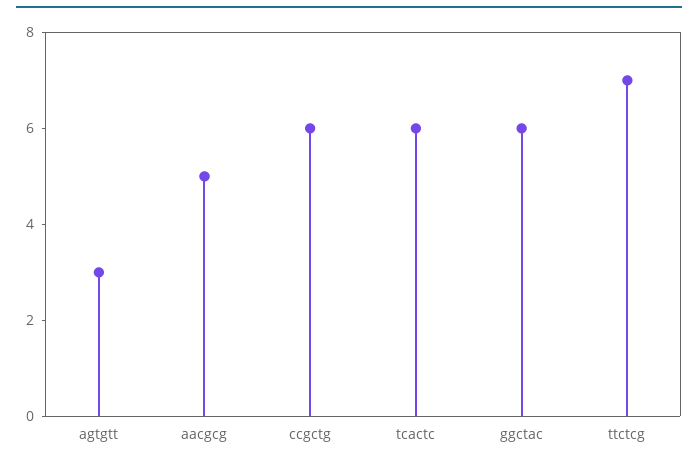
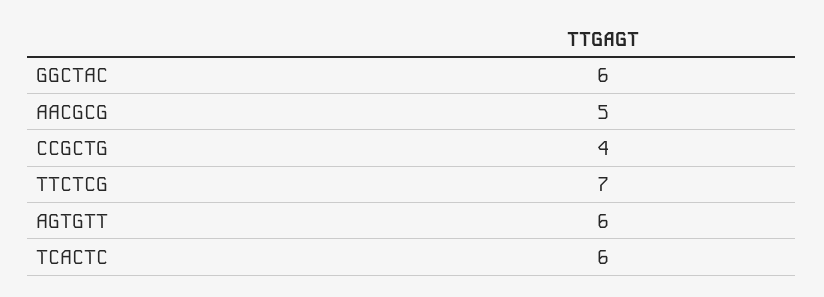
  {
-   "agtgtt": 3,
+   "agtgtt": 6,
    "aacgcg": 5,
-   "ccgctg": 6,
+   "ccgctg": 4,
    "tcactc": 6,
    "ggctac": 6,
    "ttctcg": 7
  }

